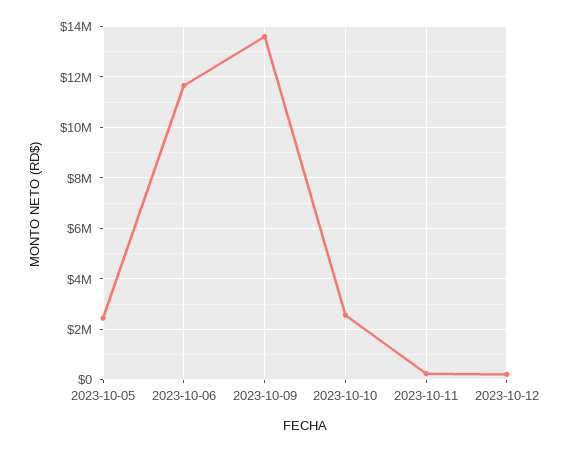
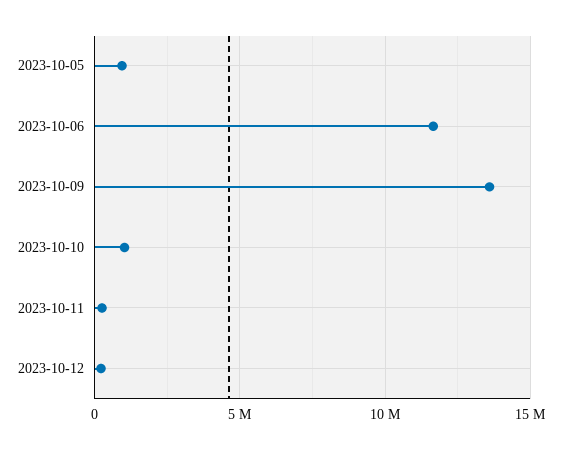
  {
-   "2023-10-05": 2500000,
+   "2023-10-05": 1000000,
    "2023-10-06": 11750000,
    "2023-10-09": 13500000,
-   "2023-10-10": 2500000,
+   "2023-10-10": 1000000,
    "2023-10-11": 250000,
    "2023-10-12": 250000
  }

